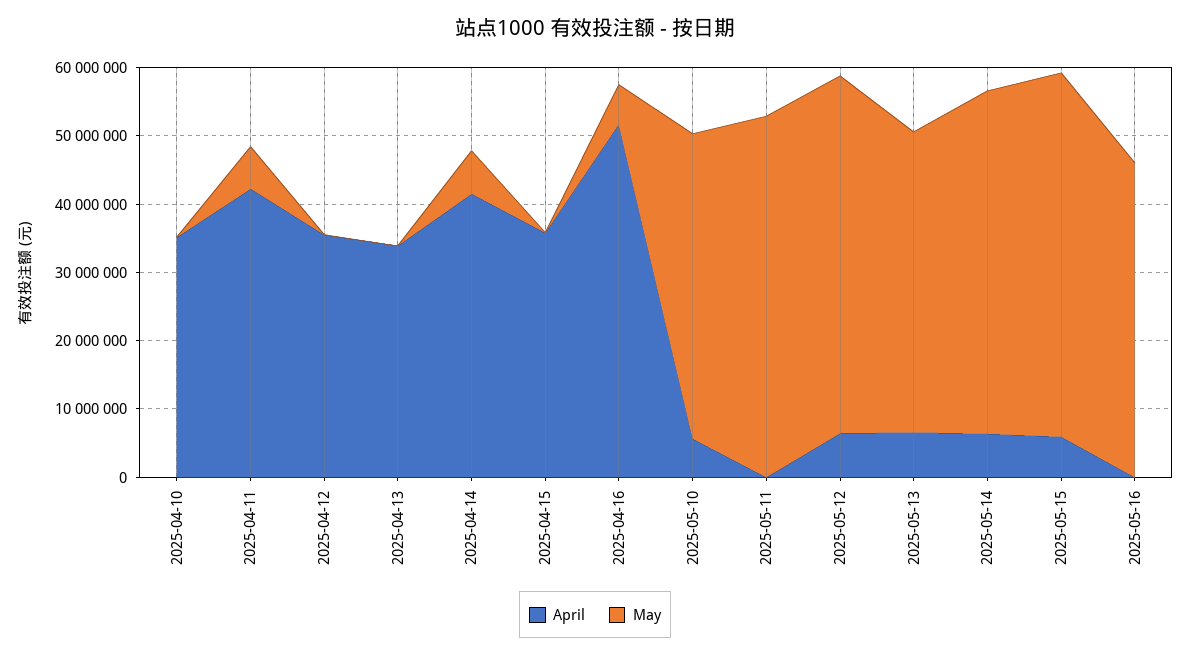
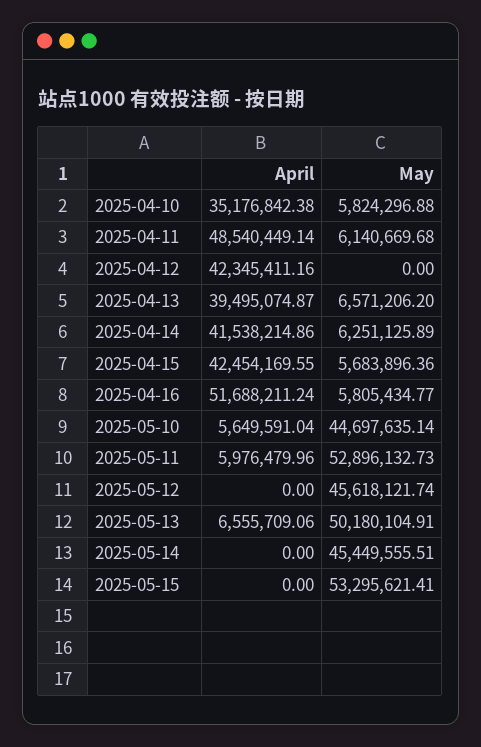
  {
    "April": {
      "2025-04-10": 35176842.38,
-     "2025-04-11": 42000000,
+     "2025-04-11": 48540449.14,
-     "2025-04-12": 36000000,
+     "2025-04-12": 42345411.16,
-     "2025-04-13": 34000000,
+     "2025-04-13": 39495074.87,
      "2025-04-14": 41538214.86,
-     "2025-04-15": 36000000,
+     "2025-04-15": 42454169.55,
      "2025-04-16": 51688211.24,
      "2025-05-10": 5649591.04,
-     "2025-05-11": 0,
+     "2025-05-11": 5976479.96,
-     "2025-05-12": 6000000,
+     "2025-05-12": 0,
      "2025-05-13": 6555709.06,
-     "2025-05-14": 6000000,
+     "2025-05-14": 0,
-     "2025-05-15": 6000000,
+     "2025-05-15": 0
-     "2025-05-16": 0
    },
    "May": {
-     "2025-04-10": 0,
+     "2025-04-10": 5824296.88,
      "2025-04-11": 6140669.68,
      "2025-04-12": 0,
-     "2025-04-13": 0,
+     "2025-04-13": 6571206.2,
      "2025-04-14": 6251125.89,
-     "2025-04-15": 0,
+     "2025-04-15": 5683896.36,
      "2025-04-16": 5805434.77,
      "2025-05-10": 44697635.14,
      "2025-05-11": 52896132.73,
-     "2025-05-12": 52000000,
+     "2025-05-12": 45618121.74,
-     "2025-05-13": 44000000,
+     "2025-05-13": 50180104.91,
-     "2025-05-14": 50000000,
+     "2025-05-14": 45449555.51,
-     "2025-05-15": 53295621.41,
+     "2025-05-15": 53295621.41
-     "2025-05-16": 46000000
    }
  }

